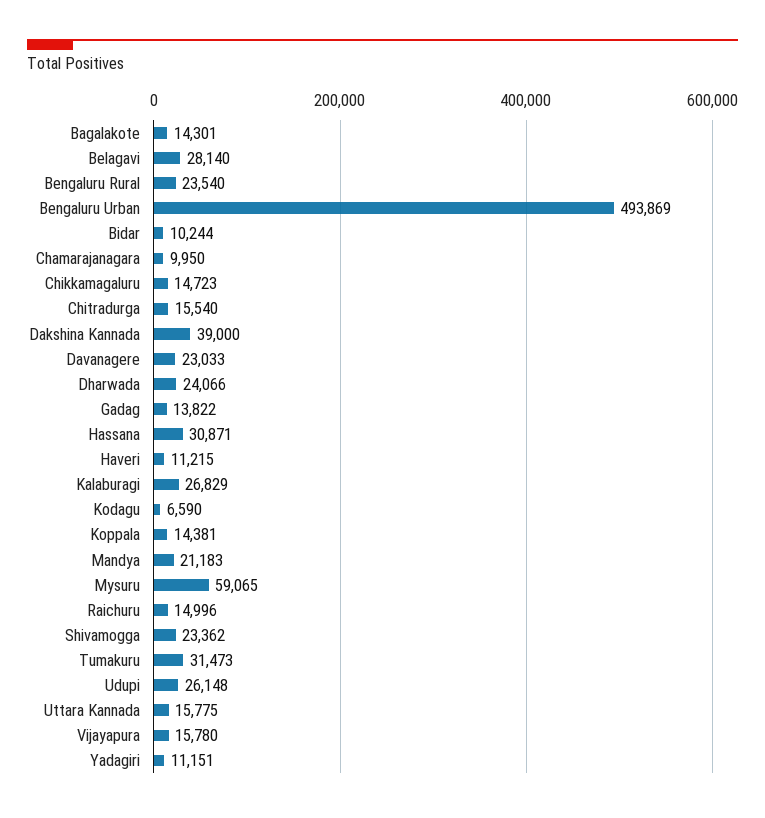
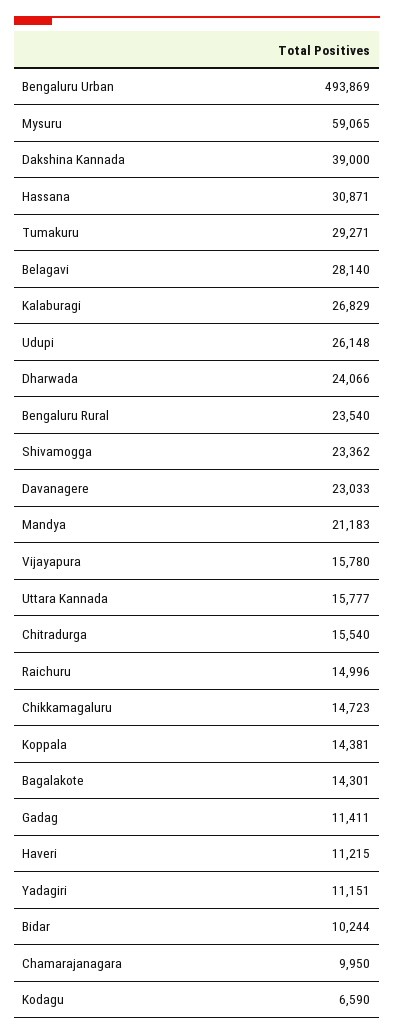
  {
    "Bagalakote": 14301,
    "Belagavi": 28140,
    "Bengaluru Rural": 23540,
    "Bengaluru Urban": 493869,
    "Bidar": 10244,
    "Chamarajanagara": 9950,
    "Chikkamagaluru": 14723,
    "Chitradurga": 15540,
    "Dakshina Kannada": 39000,
    "Davanagere": 23033,
    "Dharwada": 24066,
-   "Gadag": 13822,
+   "Gadag": 11411,
    "Hassana": 30871,
    "Haveri": 11215,
    "Kalaburagi": 26829,
    "Kodagu": 6590,
    "Koppala": 14381,
    "Mandya": 21183,
    "Mysuru": 59065,
    "Raichuru": 14996,
    "Shivamogga": 23362,
-   "Tumakuru": 31473,
+   "Tumakuru": 29271,
    "Udupi": 26148,
-   "Uttara Kannada": 15775,
+   "Uttara Kannada": 15777,
    "Vijayapura": 15780,
    "Yadagiri": 11151
  }

